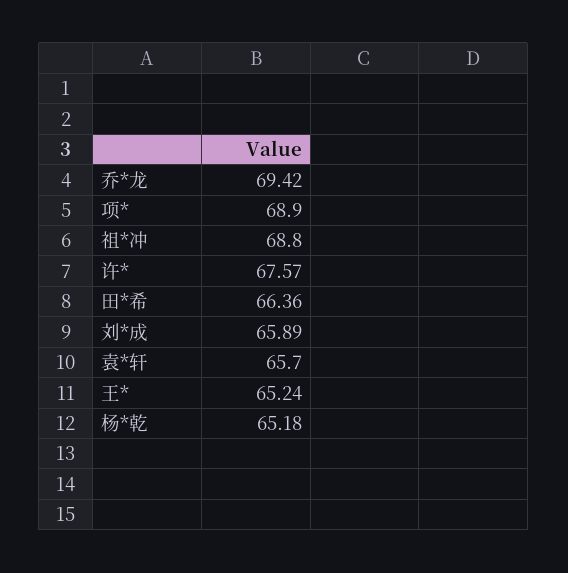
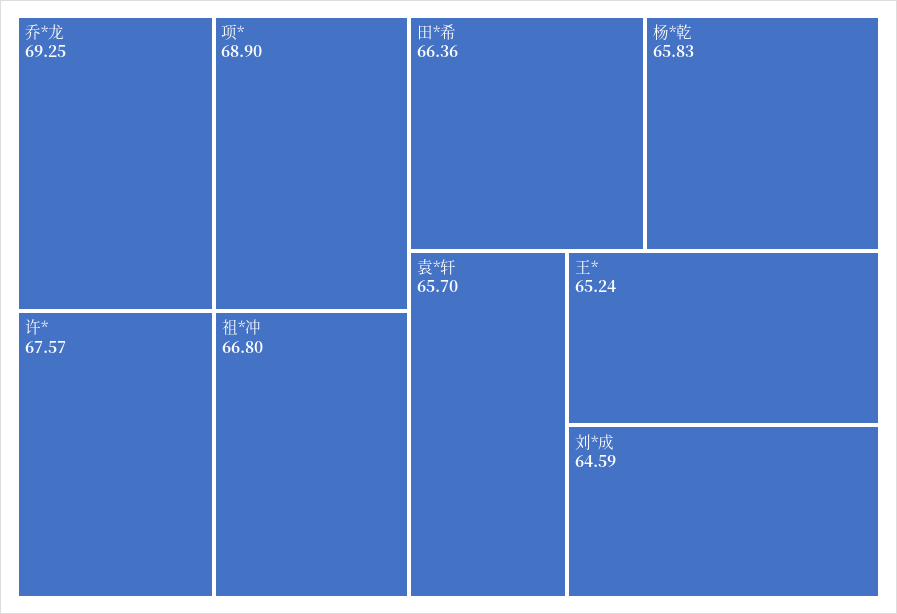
  {
-   "乔*龙": 69.42,
+   "乔*龙": 69.25,
    "项*": 68.9,
-   "祖*冲": 68.8,
+   "祖*冲": 66.8,
    "许*": 67.57,
    "田*希": 66.36,
-   "刘*成": 65.89,
+   "刘*成": 64.59,
    "袁*轩": 65.7,
    "王*": 65.24,
-   "杨*乾": 65.18
+   "杨*乾": 65.83
  }

